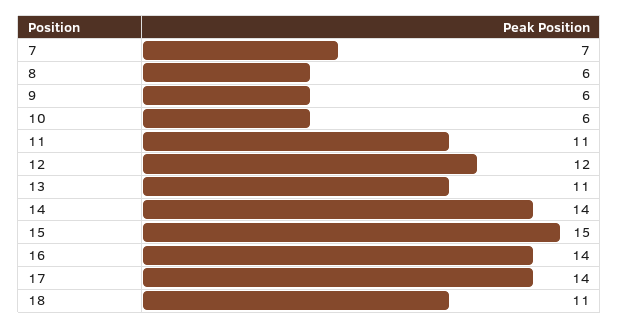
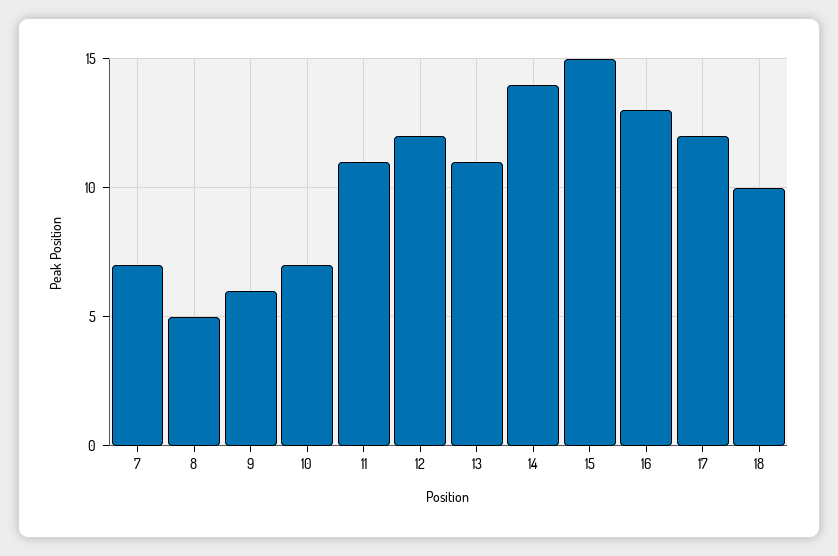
  {
    "7": 7,
-   "8": 6,
+   "8": 5,
    "9": 6,
-   "10": 6,
+   "10": 7,
    "11": 11,
    "12": 12,
    "13": 11,
    "14": 14,
    "15": 15,
-   "16": 14,
+   "16": 13,
-   "17": 14,
+   "17": 12,
-   "18": 11
+   "18": 10
  }

